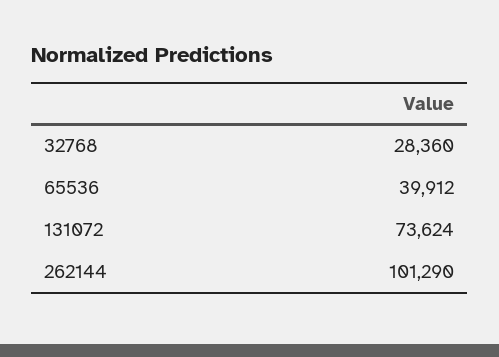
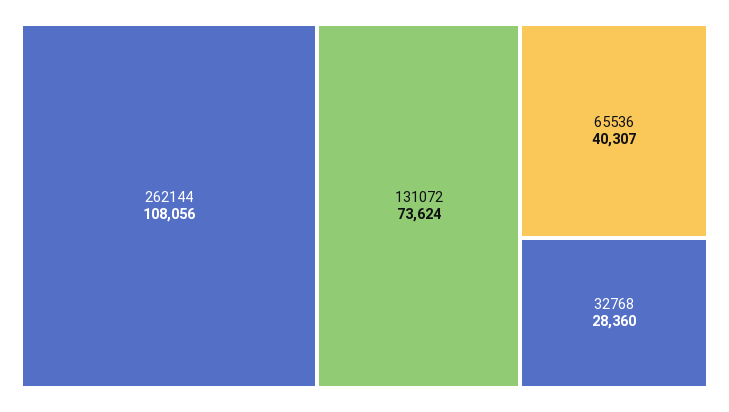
  {
    "32768": 28360,
-   "65536": 39912,
+   "65536": 40307,
    "131072": 73624,
-   "262144": 101290
+   "262144": 108056
  }

